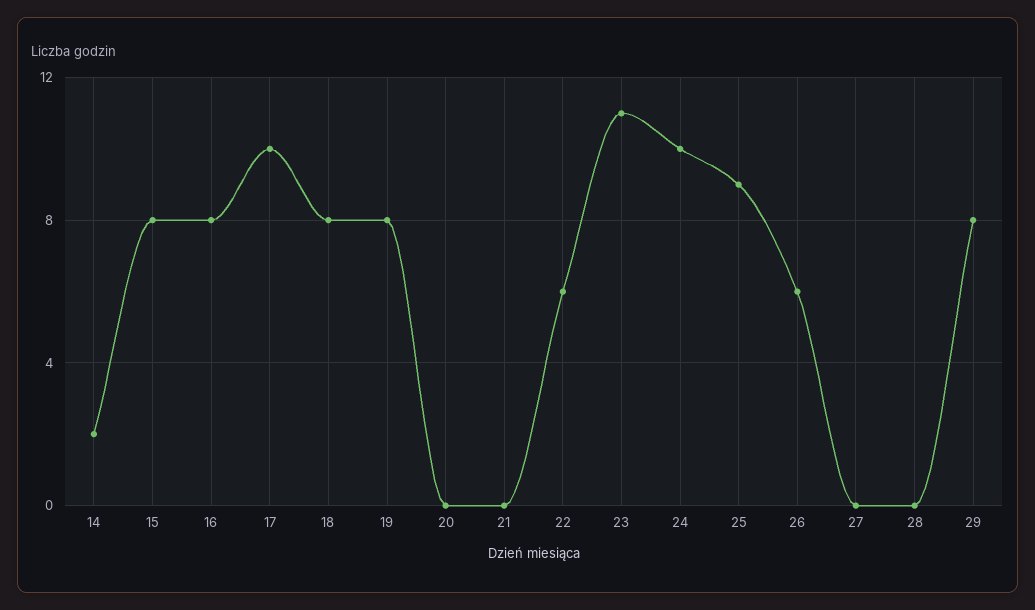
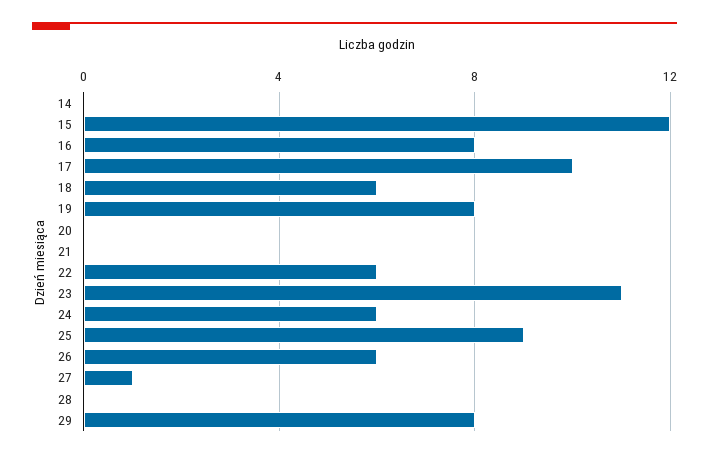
  {
-   "14": 2,
+   "14": 0,
-   "15": 8,
+   "15": 12,
    "16": 8,
    "17": 10,
-   "18": 8,
+   "18": 6,
    "19": 8,
    "20": 0,
    "21": 0,
    "22": 6,
    "23": 11,
-   "24": 10,
+   "24": 6,
    "25": 9,
    "26": 6,
-   "27": 0,
+   "27": 1,
    "28": 0,
    "29": 8
  }

